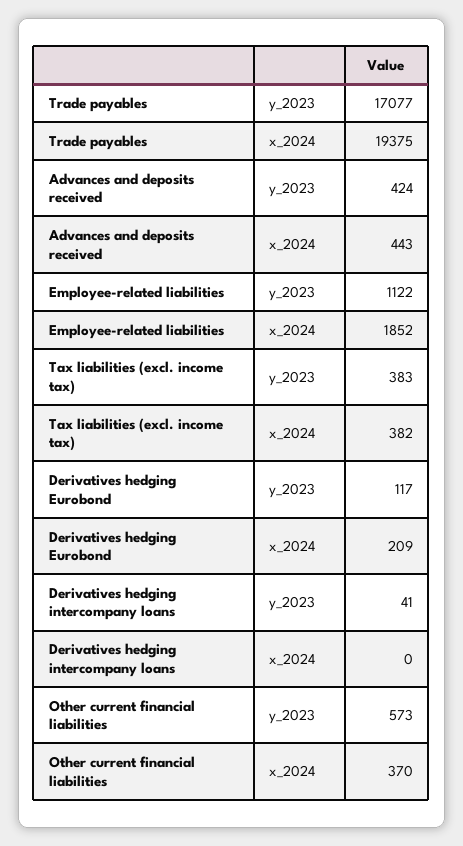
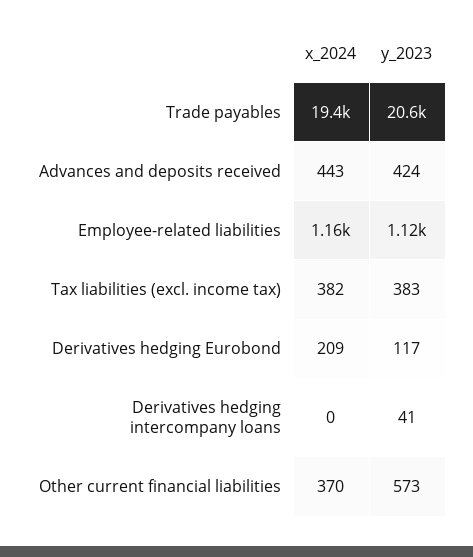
  {
    "Trade payables": {
-     "y_2023": 17077,
+     "y_2023": 20600,
      "x_2024": 19375
    },
    "Advances and deposits received": {
      "y_2023": 424,
      "x_2024": 443
    },
    "Employee-related liabilities": {
      "y_2023": 1122,
-     "x_2024": 1852
+     "x_2024": 1160
    },
    "Tax liabilities (excl. income tax)": {
      "y_2023": 383,
      "x_2024": 382
    },
    "Derivatives hedging Eurobond": {
      "y_2023": 117,
      "x_2024": 209
    },
    "Derivatives hedging intercompany loans": {
      "y_2023": 41,
      "x_2024": 0
    },
    "Other current financial liabilities": {
      "y_2023": 573,
      "x_2024": 370
    }
  }

